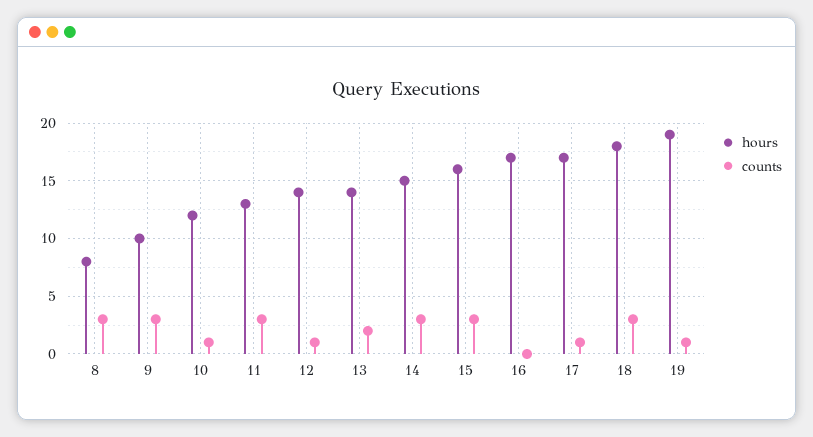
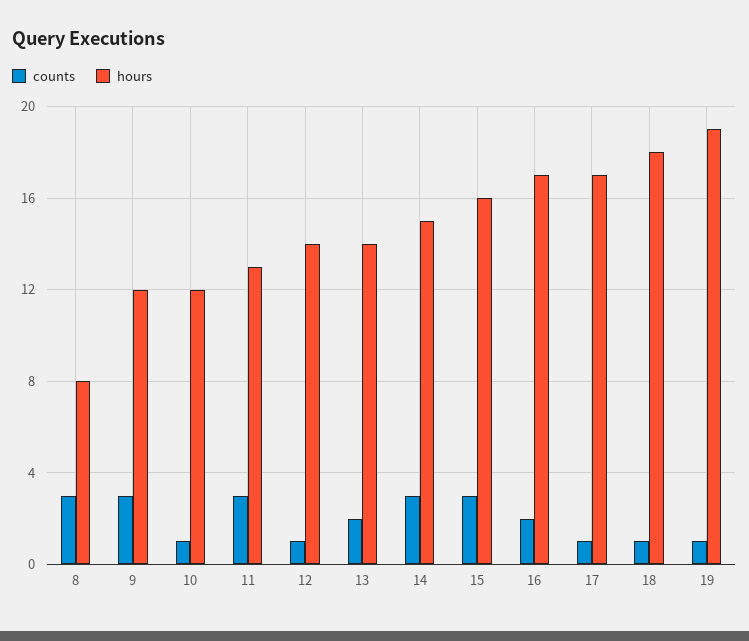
  {
    "hours": {
      "8": 8,
-     "9": 10,
+     "9": 12,
      "10": 12,
      "11": 13,
      "12": 14,
      "13": 14,
      "14": 15,
      "15": 16,
      "16": 17,
      "17": 17,
      "18": 18,
      "19": 19
    },
    "counts": {
      "8": 3,
      "9": 3,
      "10": 1,
      "11": 3,
      "12": 1,
      "13": 2,
      "14": 3,
      "15": 3,
-     "16": 0,
+     "16": 2,
      "17": 1,
-     "18": 3,
+     "18": 1,
      "19": 1
    }
  }

